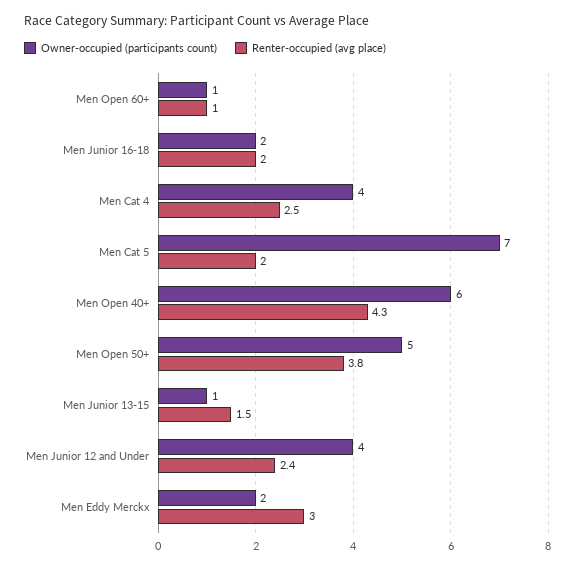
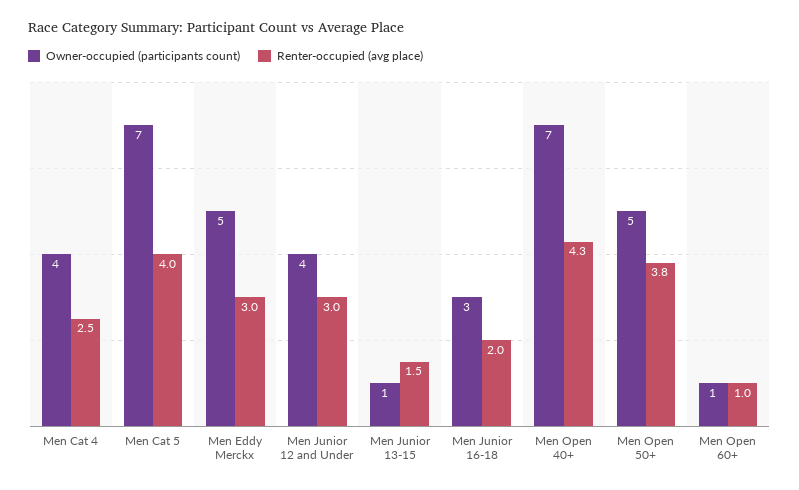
  {
    "Owner-occupied (participants count)": {
      "Men Open 60+": 1,
-     "Men Junior 16-18": 2,
+     "Men Junior 16-18": 3,
      "Men Cat 4": 4,
      "Men Cat 5": 7,
-     "Men Open 40+": 6,
+     "Men Open 40+": 7,
      "Men Open 50+": 5,
      "Men Junior 13-15": 1,
      "Men Junior 12 and Under": 4,
-     "Men Eddy Merckx": 2
+     "Men Eddy Merckx": 5
    },
    "Renter-occupied (avg place)": {
      "Men Open 60+": 1,
      "Men Junior 16-18": 2,
      "Men Cat 4": 2.5,
-     "Men Cat 5": 2,
+     "Men Cat 5": 4,
      "Men Open 40+": 4.3,
      "Men Open 50+": 3.8,
      "Men Junior 13-15": 1.5,
-     "Men Junior 12 and Under": 2.4,
+     "Men Junior 12 and Under": 3,
      "Men Eddy Merckx": 3
    }
  }

